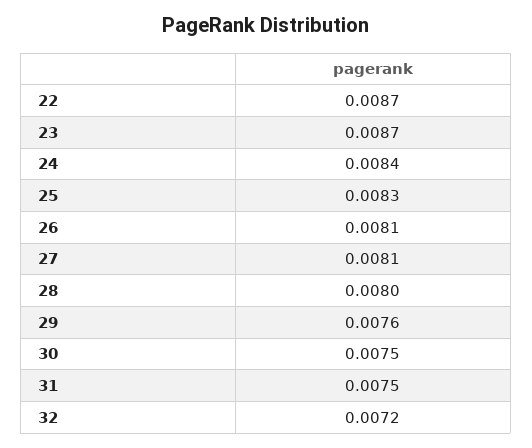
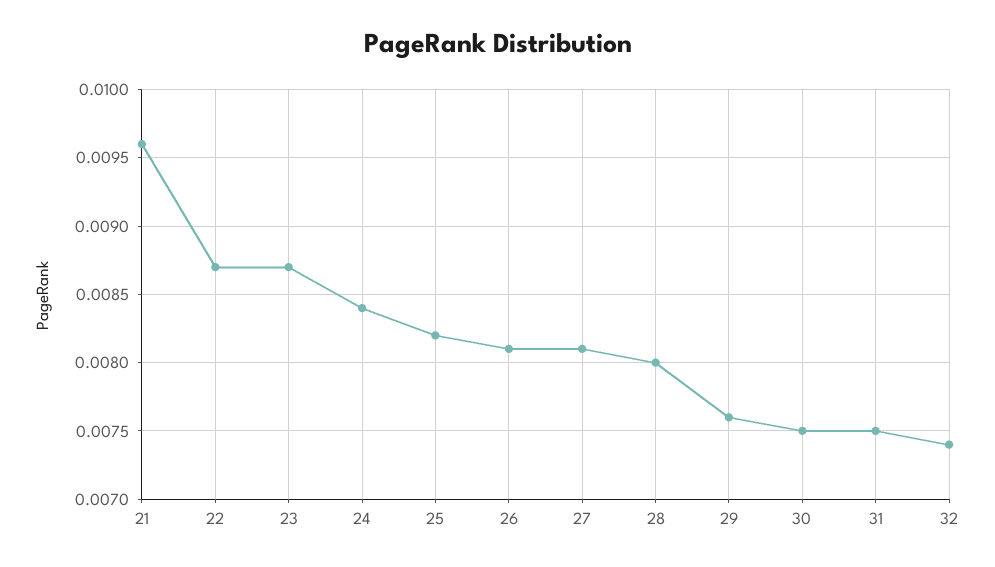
  {
    "22": 0.0087,
    "23": 0.0087,
    "24": 0.0084,
-   "25": 0.0083,
+   "25": 0.0082,
    "26": 0.0081,
    "27": 0.0081,
    "28": 0.008,
    "29": 0.0076,
    "30": 0.0075,
    "31": 0.0075,
-   "32": 0.0072
+   "32": 0.0074,
+   "21": 0.0096
  }

